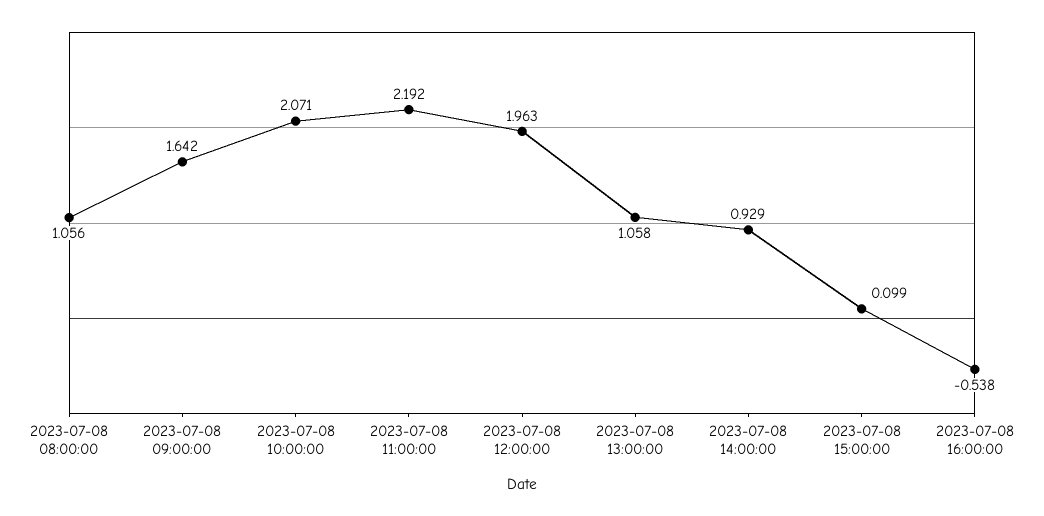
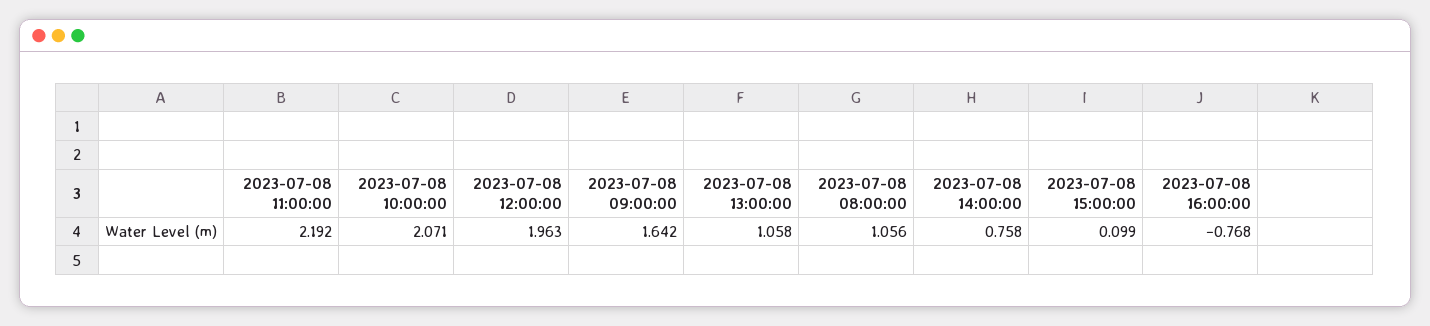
  {
    "2023-07-08 08:00:00": 1.056,
    "2023-07-08 09:00:00": 1.642,
    "2023-07-08 10:00:00": 2.071,
    "2023-07-08 11:00:00": 2.192,
    "2023-07-08 12:00:00": 1.963,
    "2023-07-08 13:00:00": 1.058,
-   "2023-07-08 14:00:00": 0.929,
+   "2023-07-08 14:00:00": 0.758,
    "2023-07-08 15:00:00": 0.099,
-   "2023-07-08 16:00:00": -0.538
+   "2023-07-08 16:00:00": -0.768
  }

